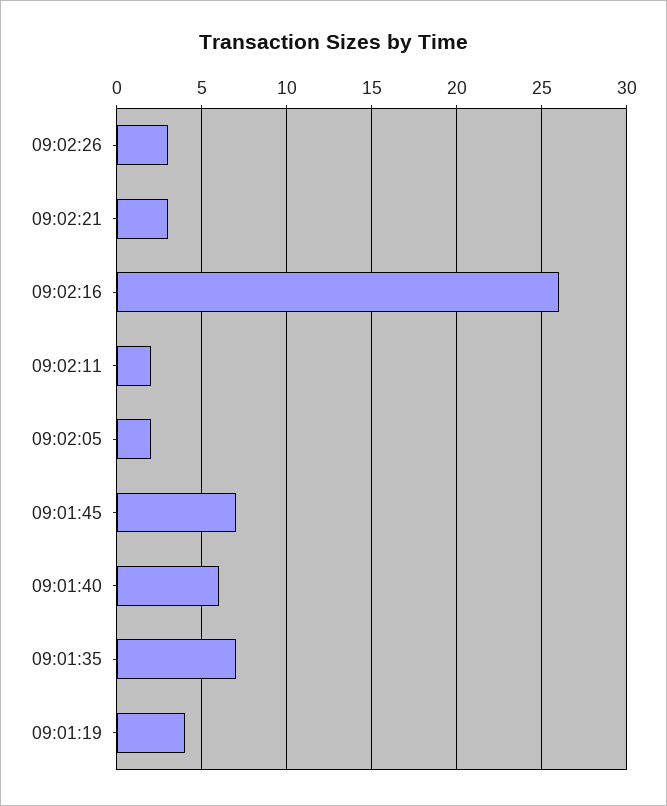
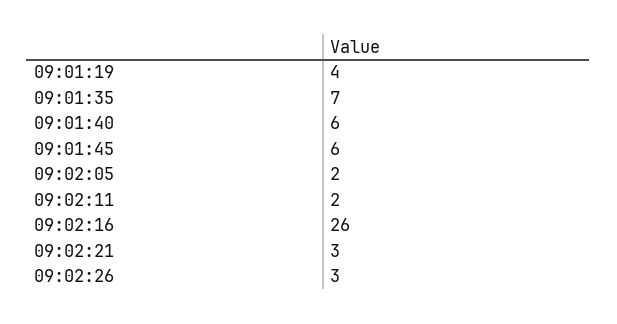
  {
    "09:02:26": 3,
    "09:02:21": 3,
    "09:02:16": 26,
    "09:02:11": 2,
    "09:02:05": 2,
-   "09:01:45": 7,
+   "09:01:45": 6,
    "09:01:40": 6,
    "09:01:35": 7,
    "09:01:19": 4
  }

